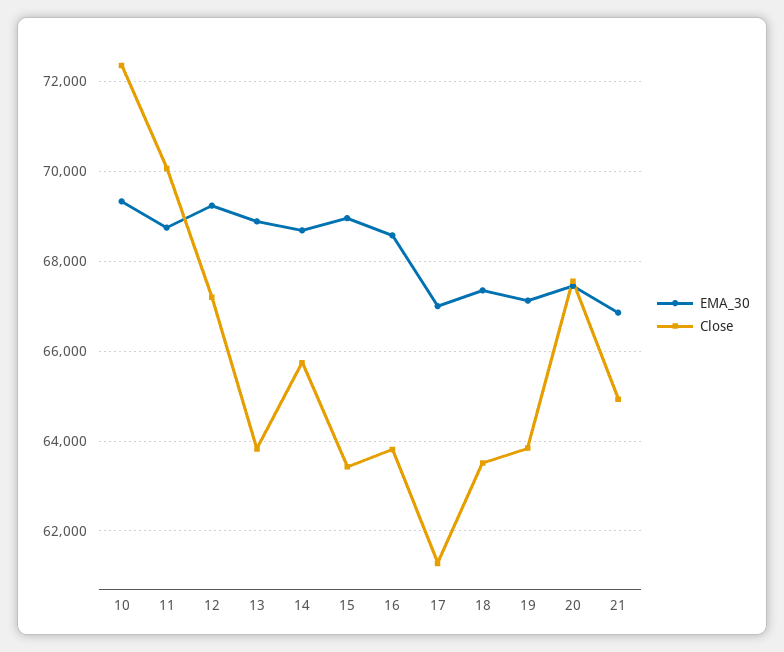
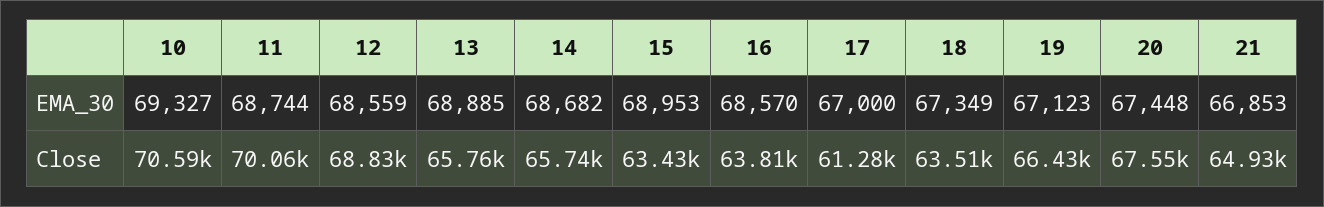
  {
    "EMA_30": {
      "10": 69327,
      "11": 68744,
-     "12": 69200,
+     "12": 68559,
      "13": 68885,
      "14": 68682,
      "15": 68953,
      "16": 68570,
      "17": 67000,
      "18": 67349,
      "19": 67123,
      "20": 67448,
      "21": 66853
    },
    "Close": {
-     "10": 72400,
+     "10": 70590,
      "11": 70060,
-     "12": 67200,
+     "12": 68830,
-     "13": 63800,
+     "13": 65760,
      "14": 65740,
      "15": 63430,
      "16": 63810,
      "17": 61280,
      "18": 63510,
-     "19": 63800,
+     "19": 66430,
      "20": 67550,
      "21": 64930
    }
  }

